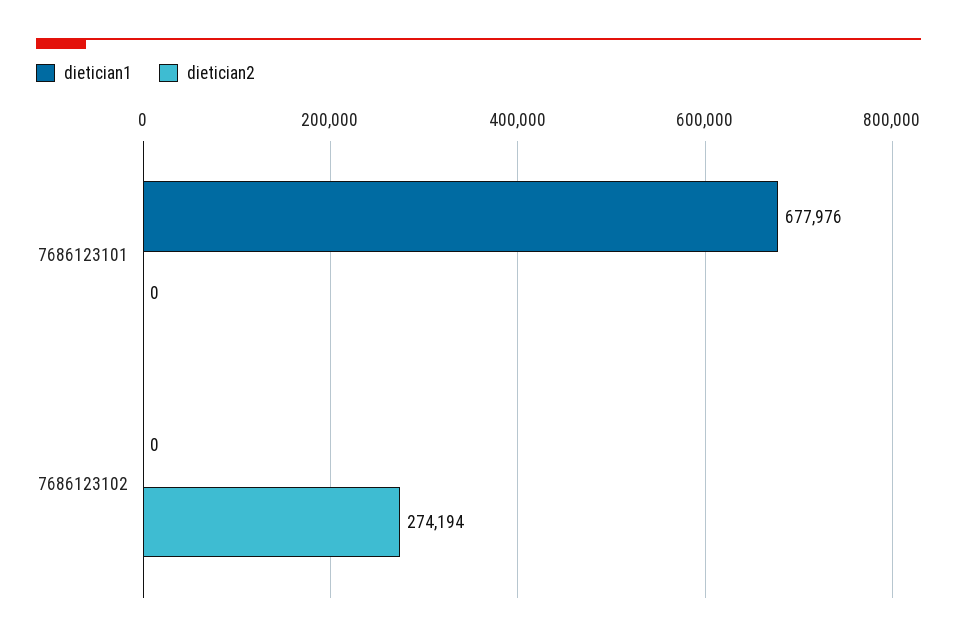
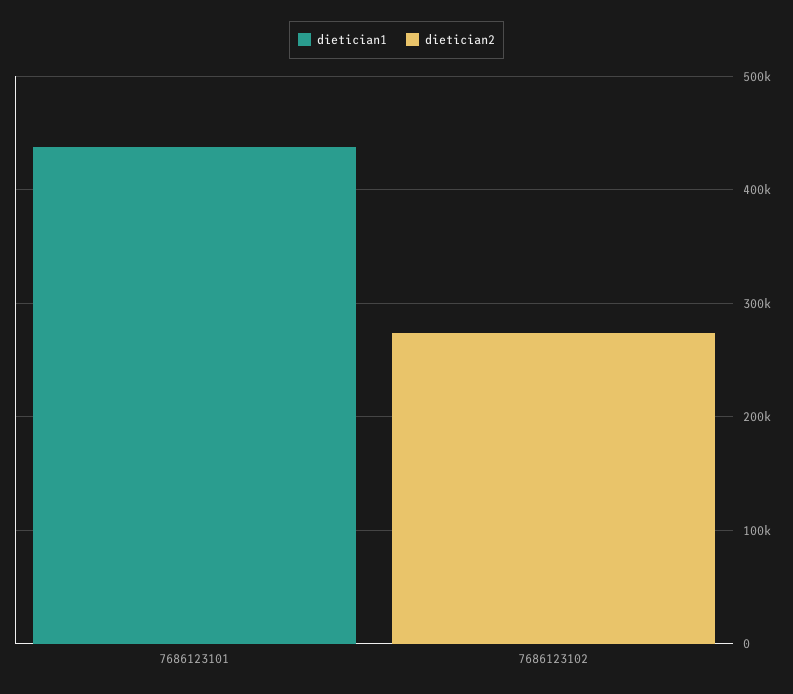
  {
    "dietician1": {
-     "7686123101": 677976,
+     "7686123101": 440000,
      "7686123102": 0
    },
    "dietician2": {
      "7686123101": 0,
      "7686123102": 274194
    }
  }

